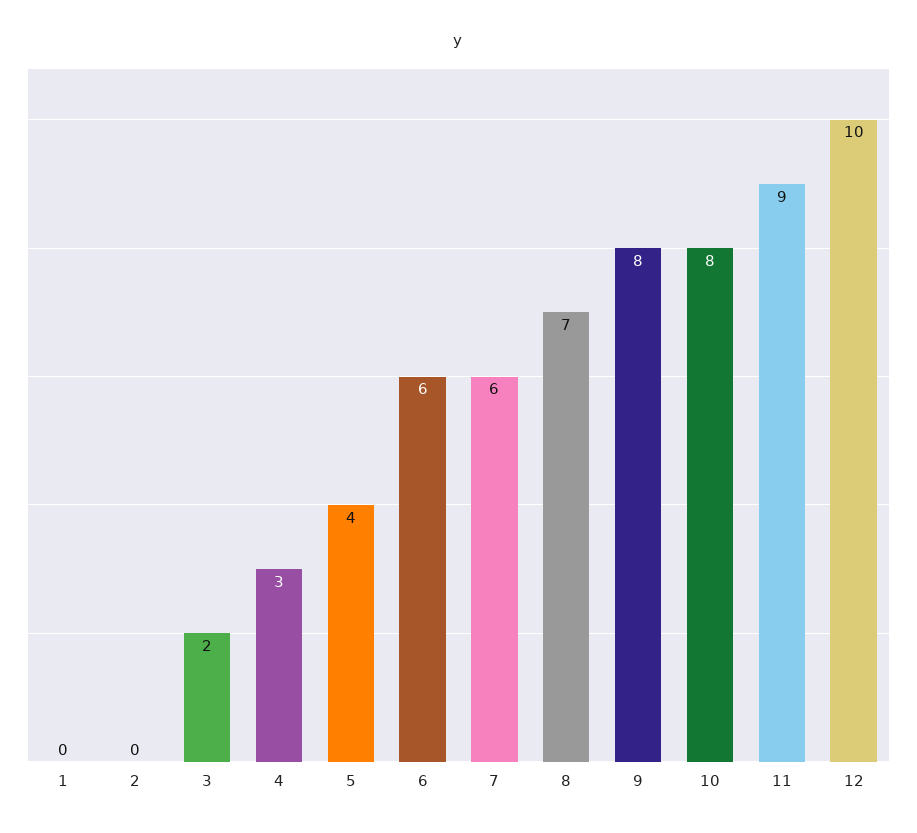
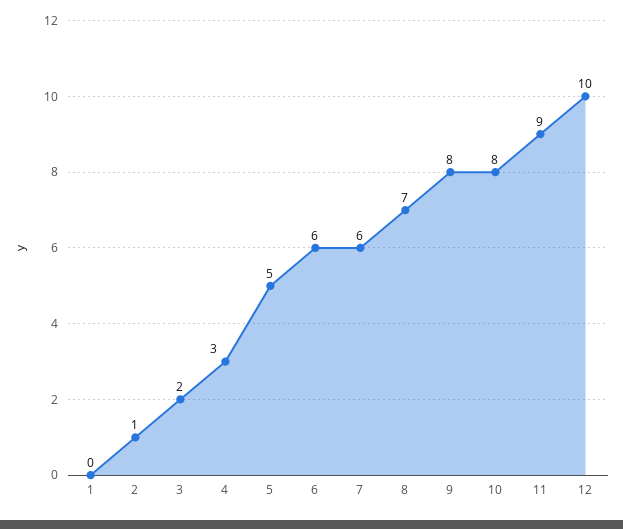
  {
    "1": 0,
-   "2": 0,
+   "2": 1,
    "3": 2,
    "4": 3,
-   "5": 4,
+   "5": 5,
    "6": 6,
    "7": 6,
    "8": 7,
    "9": 8,
    "10": 8,
    "11": 9,
    "12": 10
  }

